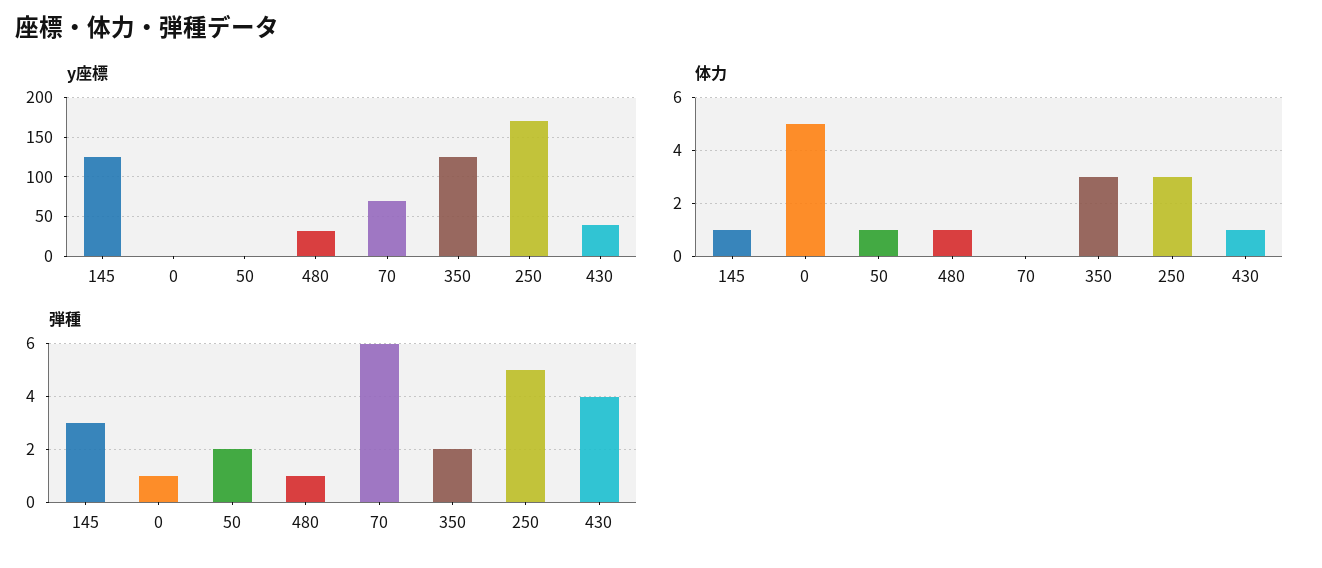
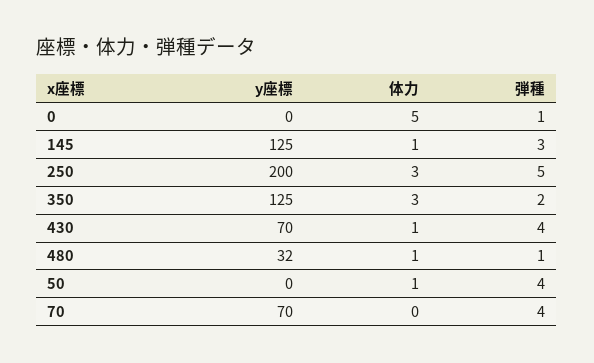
  {
    "y座標": {
      "145": 125,
      "0": 0,
      "50": 0,
      "480": 32,
      "70": 70,
      "350": 125,
-     "250": 170,
+     "250": 200,
-     "430": 40
+     "430": 70
    },
    "体力": {
      "145": 1,
      "0": 5,
      "50": 1,
      "480": 1,
      "70": 0,
      "350": 3,
      "250": 3,
      "430": 1
    },
    "弾種": {
      "145": 3,
      "0": 1,
-     "50": 2,
+     "50": 4,
      "480": 1,
-     "70": 6,
+     "70": 4,
      "350": 2,
      "250": 5,
      "430": 4
    }
  }

